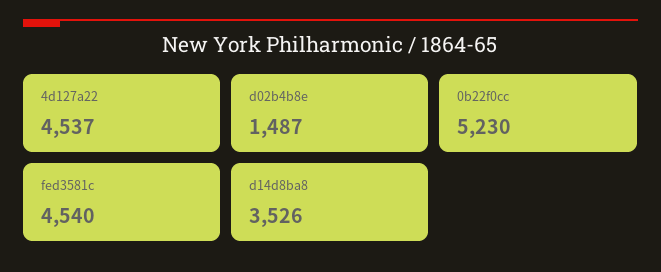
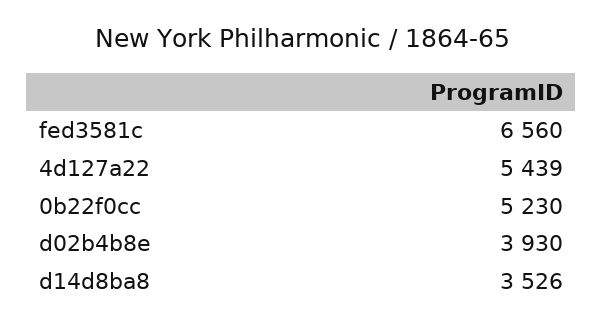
  {
-   "4d127a22": 4537,
+   "4d127a22": 5439,
-   "d02b4b8e": 1487,
+   "d02b4b8e": 3930,
    "0b22f0cc": 5230,
-   "fed3581c": 4540,
+   "fed3581c": 6560,
    "d14d8ba8": 3526
  }

